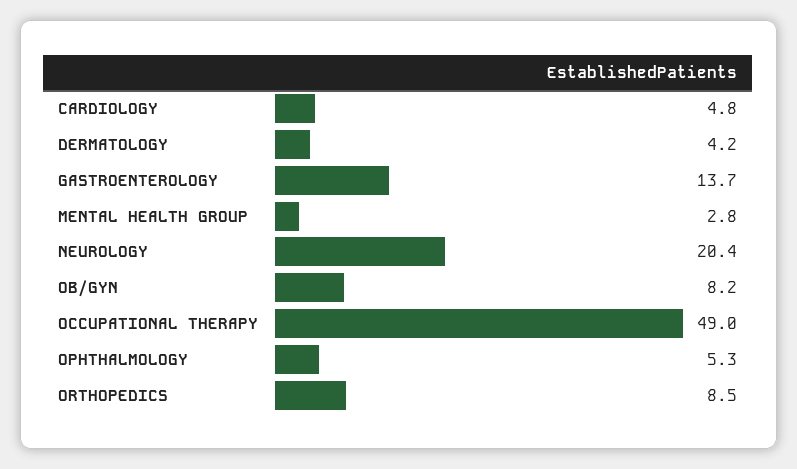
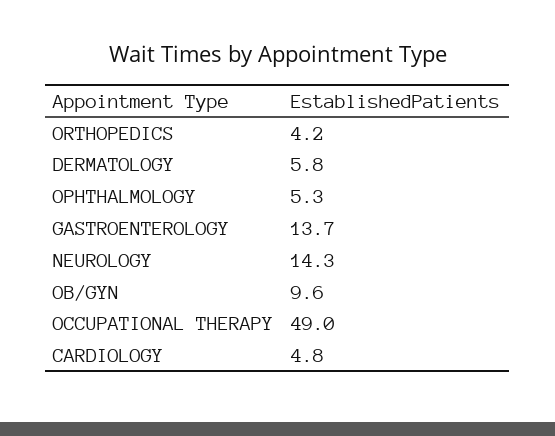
  {
    "CARDIOLOGY": 4.8,
-   "DERMATOLOGY": 4.2,
+   "DERMATOLOGY": 5.8,
    "GASTROENTEROLOGY": 13.7,
-   "MENTAL HEALTH GROUP": 2.8,
-   "NEUROLOGY": 20.4,
+   "NEUROLOGY": 14.3,
-   "OB/GYN": 8.2,
+   "OB/GYN": 9.6,
    "OCCUPATIONAL THERAPY": 49,
    "OPHTHALMOLOGY": 5.3,
-   "ORTHOPEDICS": 8.5
+   "ORTHOPEDICS": 4.2
  }

